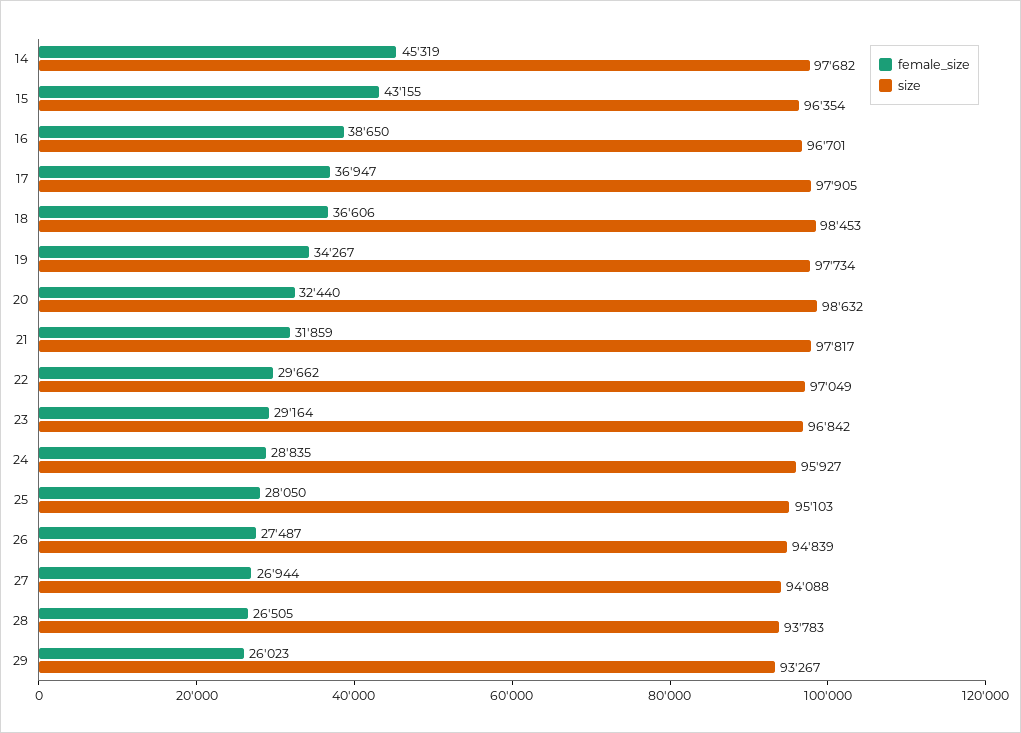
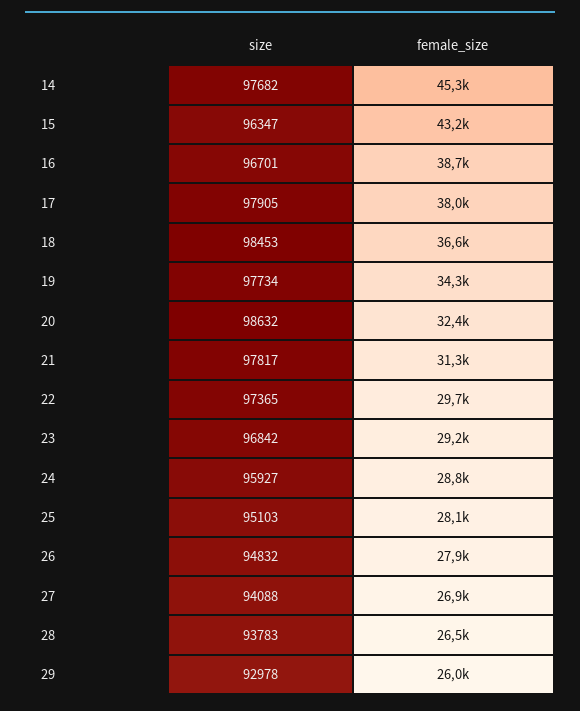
  {
    "female_size": {
      "14": 45319,
      "15": 43155,
      "16": 38650,
-     "17": 36947,
+     "17": 38000,
      "18": 36606,
      "19": 34267,
      "20": 32440,
-     "21": 31859,
+     "21": 31300,
      "22": 29662,
      "23": 29164,
      "24": 28835,
      "25": 28050,
-     "26": 27487,
+     "26": 27900,
      "27": 26944,
      "28": 26505,
      "29": 26023
    },
    "size": {
      "14": 97682,
-     "15": 96354,
+     "15": 96347,
      "16": 96701,
      "17": 97905,
      "18": 98453,
      "19": 97734,
      "20": 98632,
      "21": 97817,
-     "22": 97049,
+     "22": 97365,
      "23": 96842,
      "24": 95927,
      "25": 95103,
-     "26": 94839,
+     "26": 94832,
      "27": 94088,
      "28": 93783,
-     "29": 93267
+     "29": 92978
    }
  }

